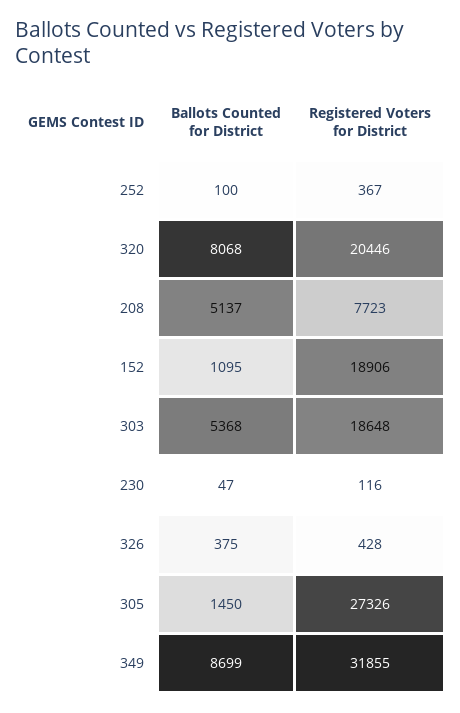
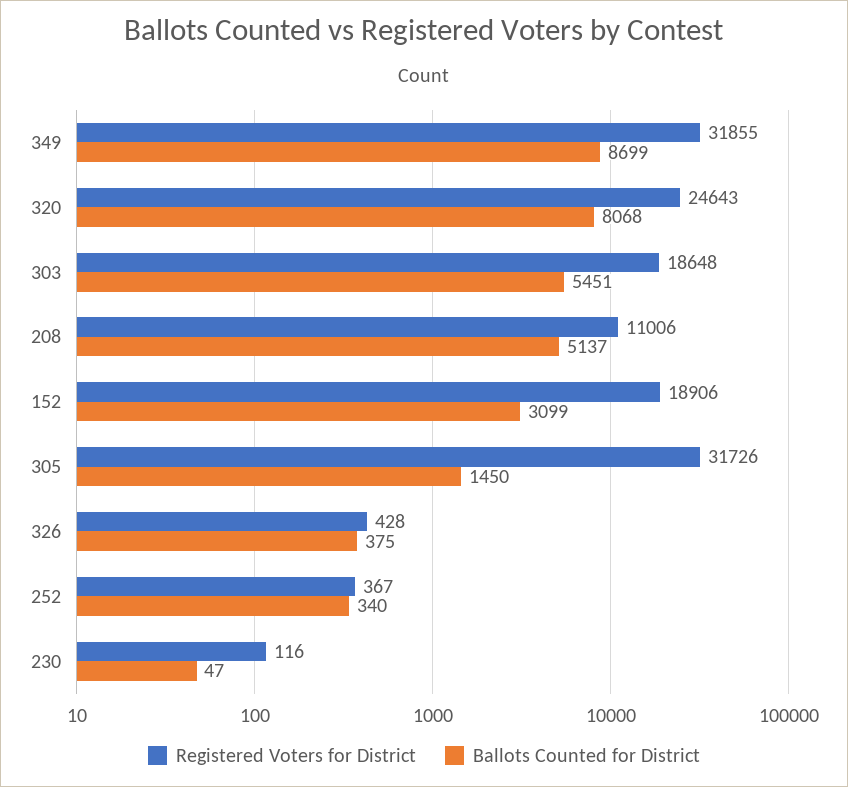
  {
    "Ballots Counted for District": {
-     "252": 100,
+     "252": 340,
      "320": 8068,
      "208": 5137,
-     "152": 1095,
+     "152": 3099,
-     "303": 5368,
+     "303": 5451,
      "230": 47,
      "326": 375,
      "305": 1450,
      "349": 8699
    },
    "Registered Voters for District": {
      "252": 367,
-     "320": 20446,
+     "320": 24643,
-     "208": 7723,
+     "208": 11006,
      "152": 18906,
      "303": 18648,
      "230": 116,
      "326": 428,
-     "305": 27326,
+     "305": 31726,
      "349": 31855
    }
  }

